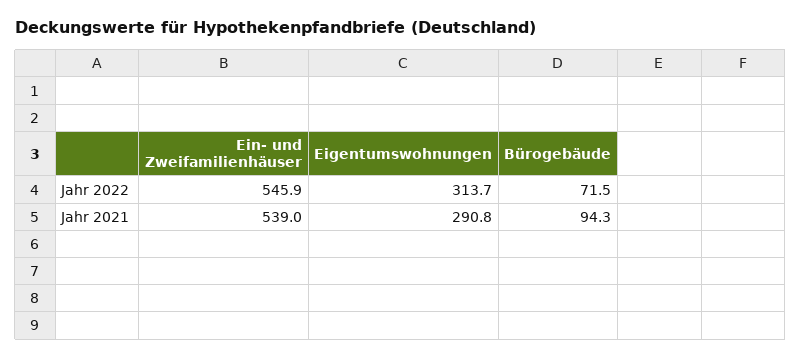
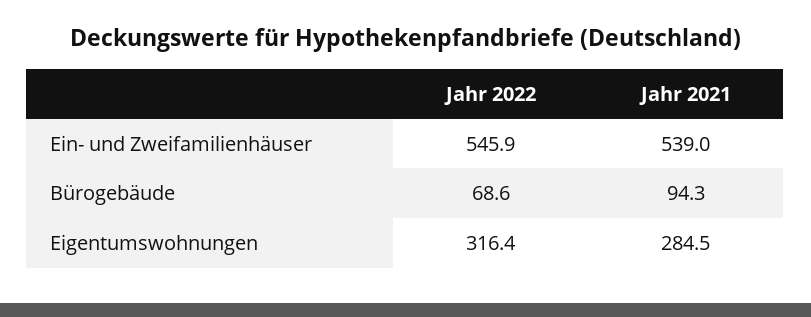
  {
    "Ein- und Zweifamilienhäuser": {
      "Jahr 2022": 545.9,
      "Jahr 2021": 539
    },
    "Eigentumswohnungen": {
-     "Jahr 2022": 313.7,
+     "Jahr 2022": 316.4,
-     "Jahr 2021": 290.8
+     "Jahr 2021": 284.5
    },
    "Bürogebäude": {
-     "Jahr 2022": 71.5,
+     "Jahr 2022": 68.6,
      "Jahr 2021": 94.3
    }
  }

